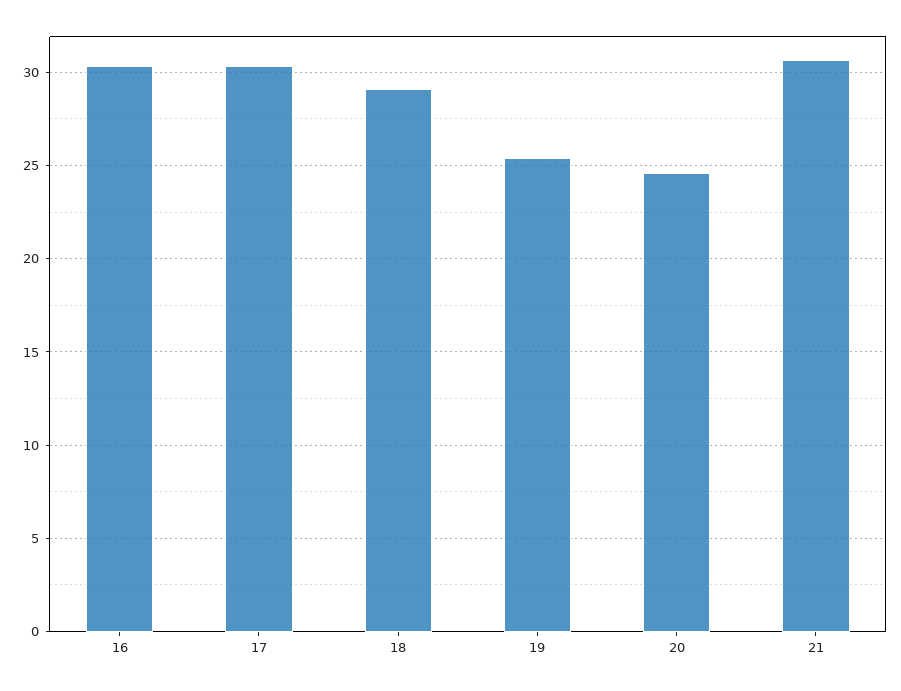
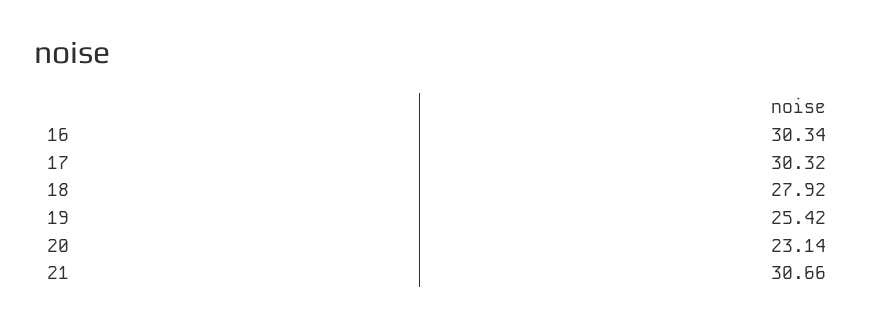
  {
    "16": 30.34,
    "17": 30.32,
-   "18": 29,
+   "18": 27.92,
    "19": 25.42,
-   "20": 24.5,
+   "20": 23.14,
    "21": 30.66
  }

